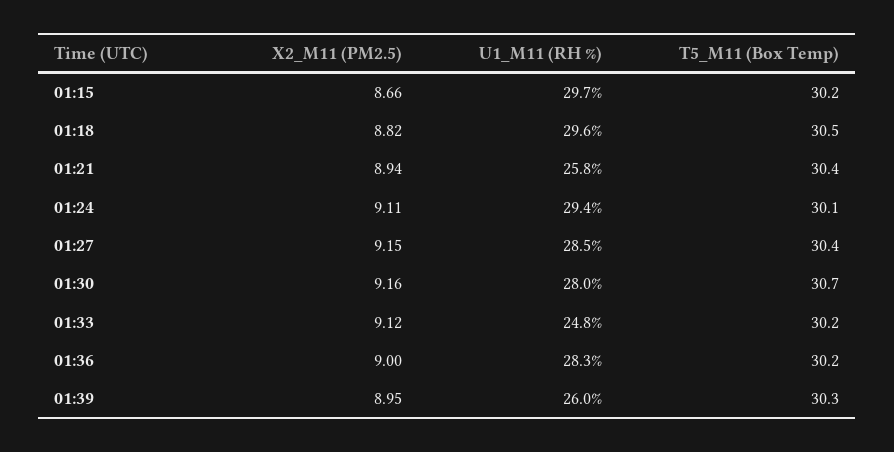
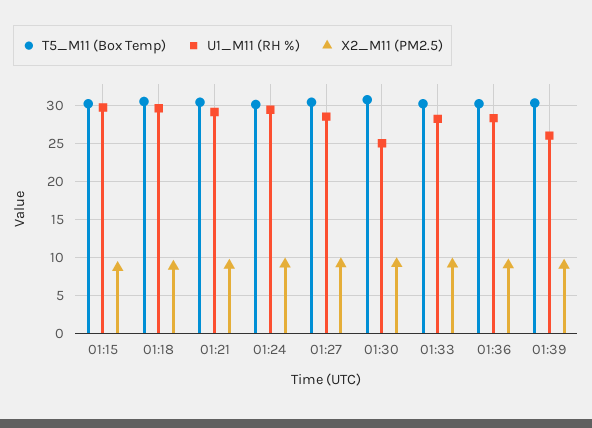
  {
    "X2_M11 (PM2.5)": {
      "01:15": 8.66,
      "01:18": 8.82,
      "01:21": 8.94,
      "01:24": 9.11,
      "01:27": 9.15,
      "01:30": 9.16,
      "01:33": 9.12,
      "01:36": 9,
      "01:39": 8.95
    },
    "U1_M11 (RH %)": {
      "01:15": 29.7,
      "01:18": 29.6,
-     "01:21": 25.8,
+     "01:21": 29,
      "01:24": 29.4,
      "01:27": 28.5,
-     "01:30": 28,
+     "01:30": 25,
-     "01:33": 24.8,
+     "01:33": 28,
      "01:36": 28.3,
      "01:39": 26
    },
    "T5_M11 (Box Temp)": {
      "01:15": 30.2,
      "01:18": 30.5,
      "01:21": 30.4,
      "01:24": 30.1,
      "01:27": 30.4,
      "01:30": 30.7,
      "01:33": 30.2,
      "01:36": 30.2,
      "01:39": 30.3
    }
  }

